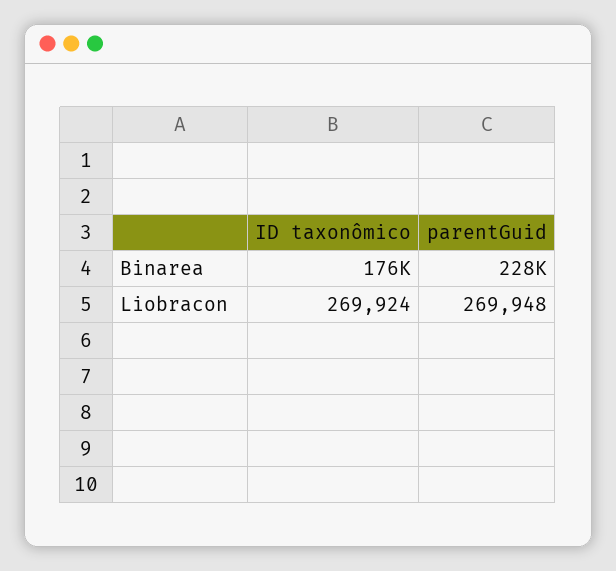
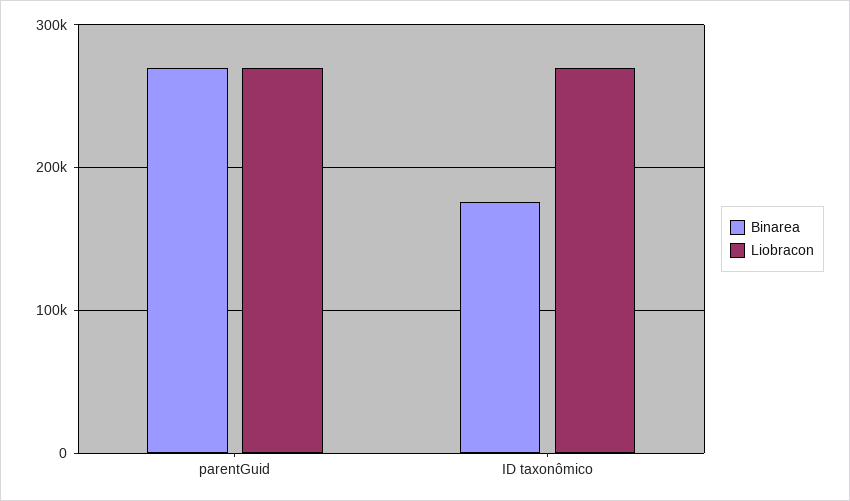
  {
    "Binarea": {
      "ID taxonômico": 176000,
-     "parentGuid": 228000
+     "parentGuid": 270000
    },
    "Liobracon": {
      "ID taxonômico": 269924,
      "parentGuid": 269948
    }
  }

